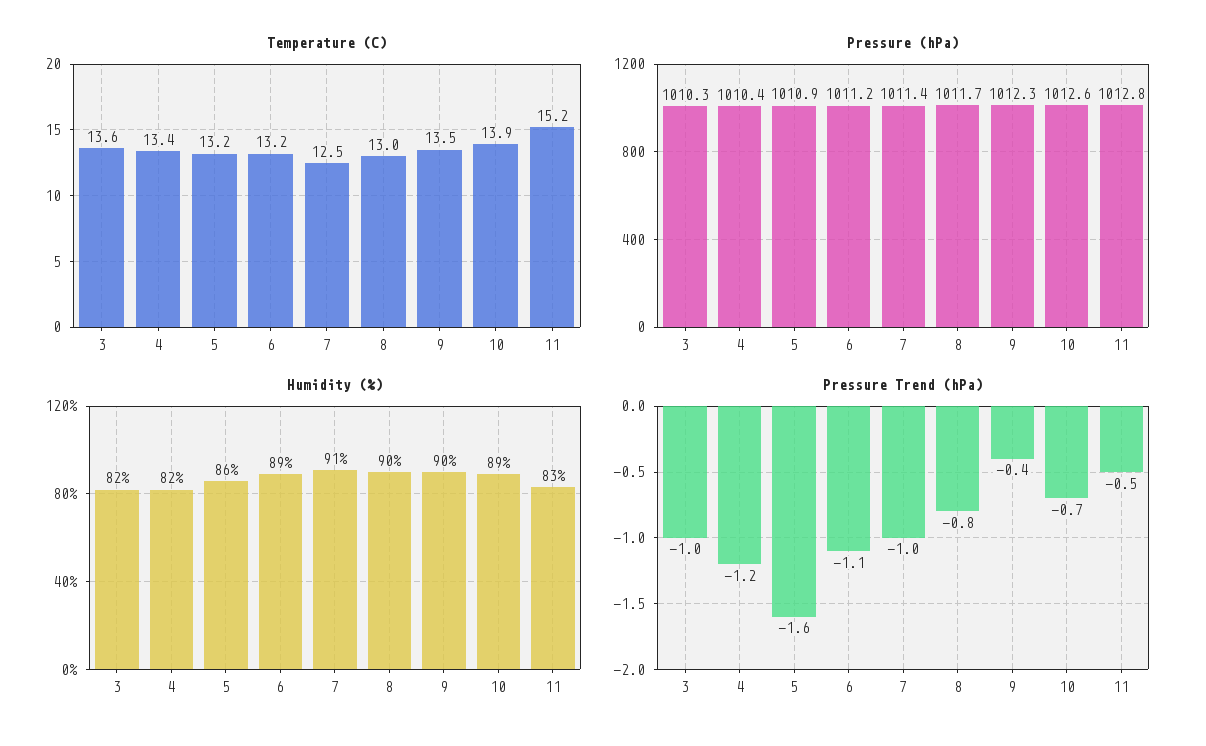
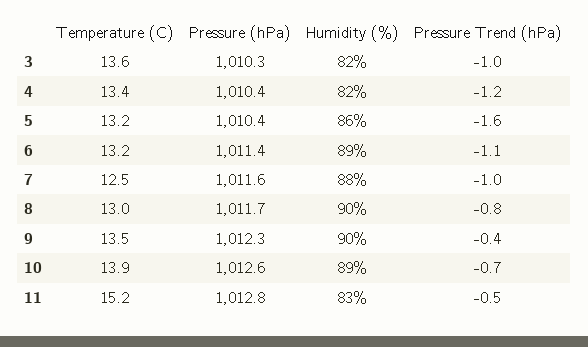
  {
    "Temperature (C)": {
      "3": 13.6,
      "4": 13.4,
      "5": 13.2,
      "6": 13.2,
      "7": 12.5,
      "8": 13,
      "9": 13.5,
      "10": 13.9,
      "11": 15.2
    },
    "Pressure (hPa)": {
      "3": 1010.3,
      "4": 1010.4,
-     "5": 1010.9,
+     "5": 1010.4,
-     "6": 1011.2,
+     "6": 1011.4,
-     "7": 1011.4,
+     "7": 1011.6,
      "8": 1011.7,
      "9": 1012.3,
      "10": 1012.6,
      "11": 1012.8
    },
    "Humidity (%)": {
      "3": 82,
      "4": 82,
      "5": 86,
      "6": 89,
-     "7": 91,
+     "7": 88,
      "8": 90,
      "9": 90,
      "10": 89,
      "11": 83
    },
    "Pressure Trend (hPa)": {
      "3": -1,
      "4": -1.2,
      "5": -1.6,
      "6": -1.1,
      "7": -1,
      "8": -0.8,
      "9": -0.4,
      "10": -0.7,
      "11": -0.5
    }
  }

